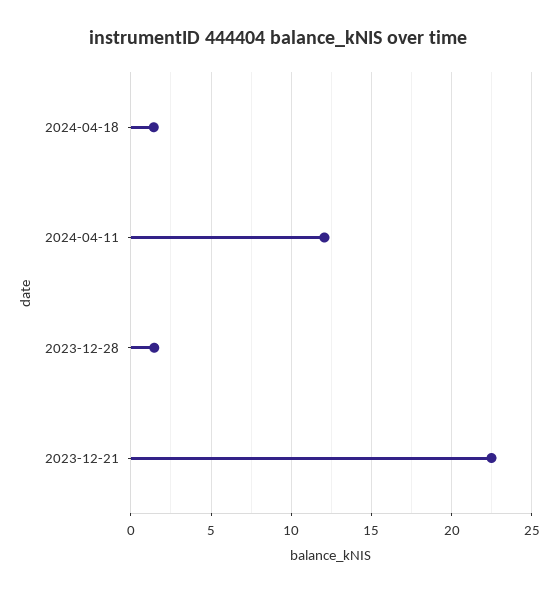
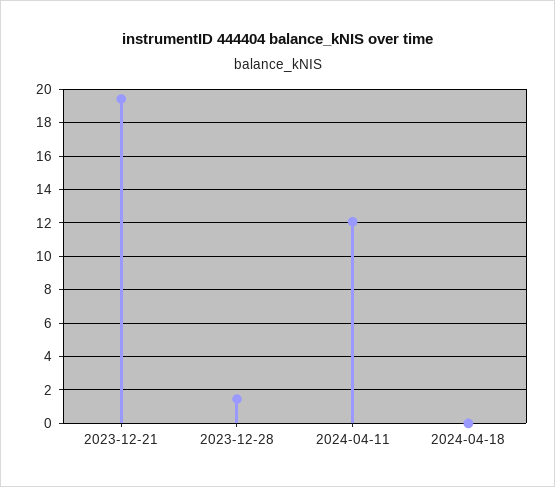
  {
-   "2024-04-18": 1.5,
+   "2024-04-18": 0,
    "2024-04-11": 12,
    "2023-12-28": 1.5,
-   "2023-12-21": 22.5
+   "2023-12-21": 19.5
  }

